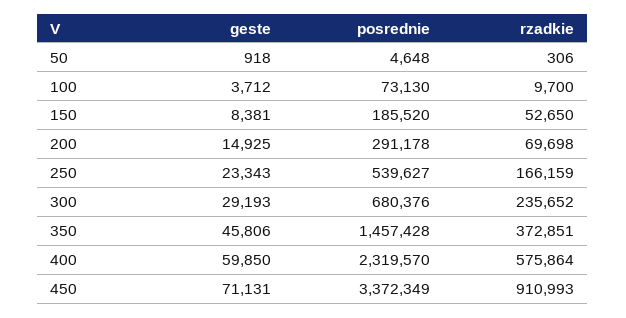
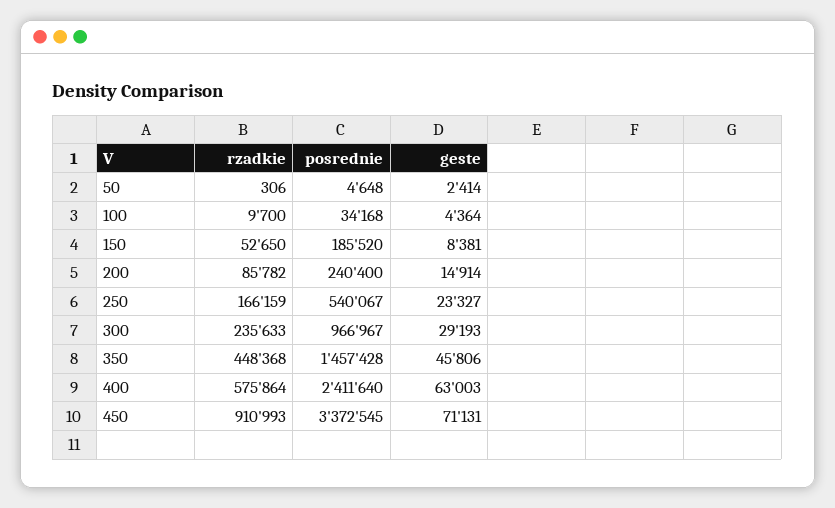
  {
    "geste": {
-     "50": 918,
+     "50": 2414,
-     "100": 3712,
+     "100": 4364,
      "150": 8381,
-     "200": 14925,
+     "200": 14914,
-     "250": 23343,
+     "250": 23327,
      "300": 29193,
      "350": 45806,
-     "400": 59850,
+     "400": 63003,
      "450": 71131
    },
    "posrednie": {
      "50": 4648,
-     "100": 73130,
+     "100": 34168,
      "150": 185520,
-     "200": 291178,
+     "200": 240400,
-     "250": 539627,
+     "250": 540067,
-     "300": 680376,
+     "300": 966967,
      "350": 1457428,
-     "400": 2319570,
+     "400": 2411640,
-     "450": 3372349
+     "450": 3372545
    },
    "rzadkie": {
      "50": 306,
      "100": 9700,
      "150": 52650,
-     "200": 69698,
+     "200": 85782,
      "250": 166159,
-     "300": 235652,
+     "300": 235633,
-     "350": 372851,
+     "350": 448368,
      "400": 575864,
      "450": 910993
    }
  }

